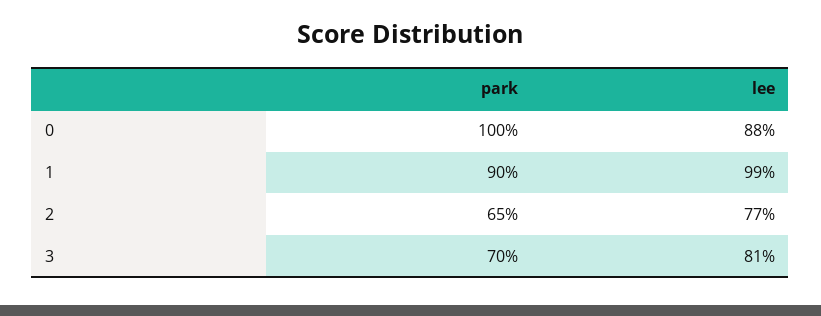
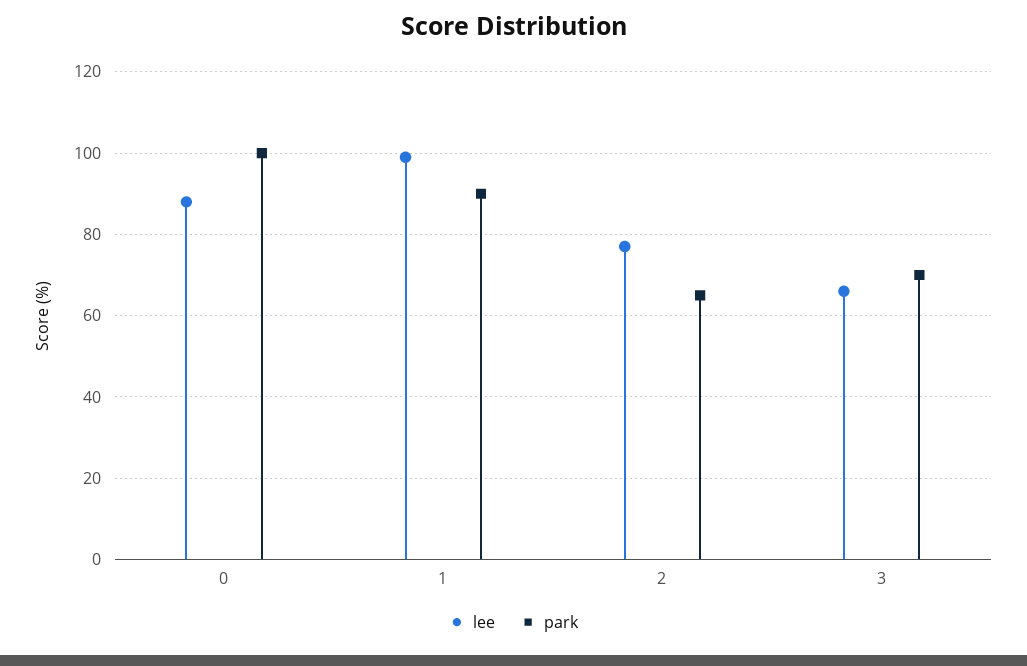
  {
    "park": {
      "0": 100,
      "1": 90,
      "2": 65,
      "3": 70
    },
    "lee": {
      "0": 88,
      "1": 99,
      "2": 77,
-     "3": 81
+     "3": 65
    }
  }

